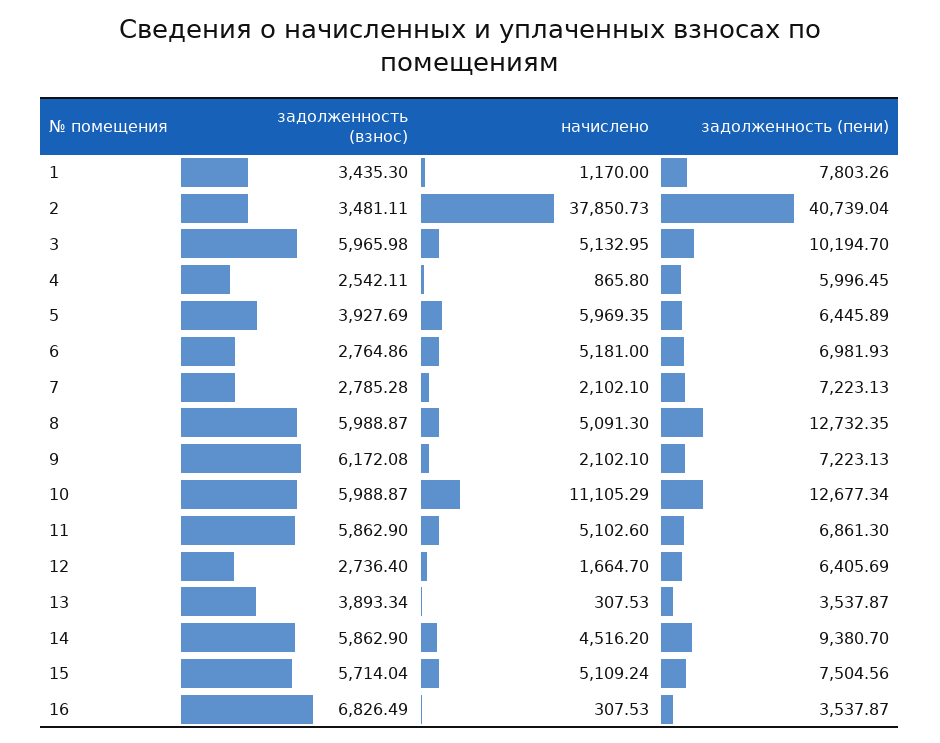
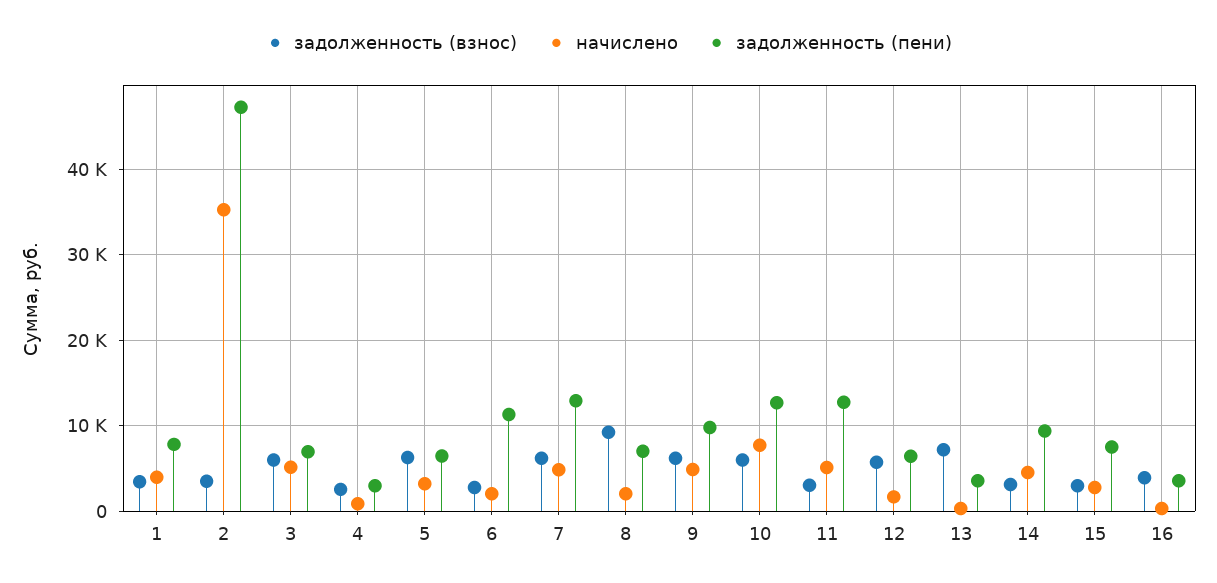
  {
    "задолженность (взнос)": {
      "1": 3435.3,
      "2": 3481.11,
      "3": 5965.98,
      "4": 2542.11,
-     "5": 3927.69,
+     "5": 6000,
      "6": 2764.86,
-     "7": 2785.28,
+     "7": 6000,
-     "8": 5988.87,
+     "8": 9000,
      "9": 6172.08,
      "10": 5988.87,
-     "11": 5862.9,
+     "11": 3000,
-     "12": 2736.4,
+     "12": 6000,
-     "13": 3893.34,
+     "13": 7000,
-     "14": 5862.9,
+     "14": 3000,
-     "15": 5714.04,
+     "15": 3000,
-     "16": 6826.49
+     "16": 4000
    },
    "начислено": {
-     "1": 1170,
+     "1": 4000,
-     "2": 37850.73,
+     "2": 35000,
      "3": 5132.95,
      "4": 865.8,
-     "5": 5969.35,
+     "5": 3000,
-     "6": 5181,
+     "6": 2000,
-     "7": 2102.1,
+     "7": 5000,
-     "8": 5091.3,
+     "8": 2000,
-     "9": 2102.1,
+     "9": 5000,
-     "10": 11105.29,
+     "10": 8000,
      "11": 5102.6,
      "12": 1664.7,
      "13": 307.53,
      "14": 4516.2,
-     "15": 5109.24,
+     "15": 3000,
      "16": 307.53
    },
    "задолженность (пени)": {
      "1": 7803.26,
-     "2": 40739.04,
+     "2": 47000,
-     "3": 10194.7,
+     "3": 7000,
-     "4": 5996.45,
+     "4": 3000,
      "5": 6445.89,
-     "6": 6981.93,
+     "6": 11000,
-     "7": 7223.13,
+     "7": 13000,
-     "8": 12732.35,
+     "8": 7000,
-     "9": 7223.13,
+     "9": 10000,
      "10": 12677.34,
-     "11": 6861.3,
+     "11": 13000,
      "12": 6405.69,
      "13": 3537.87,
      "14": 9380.7,
      "15": 7504.56,
      "16": 3537.87
    }
  }

